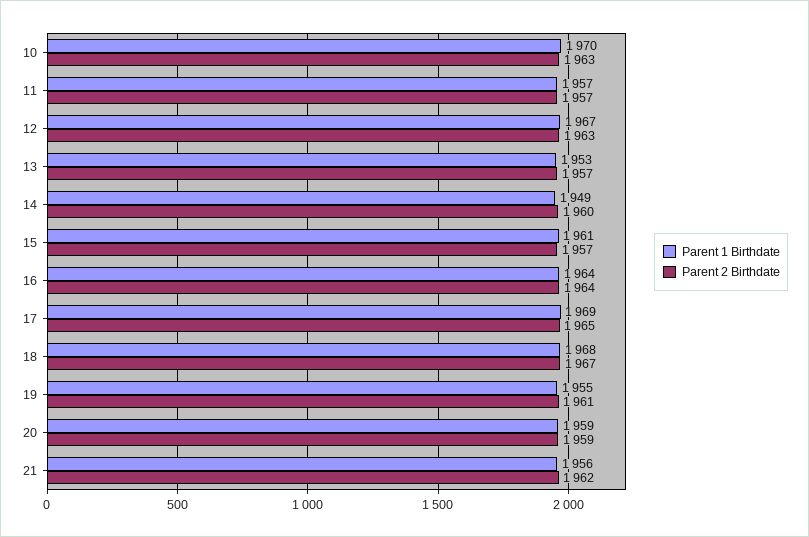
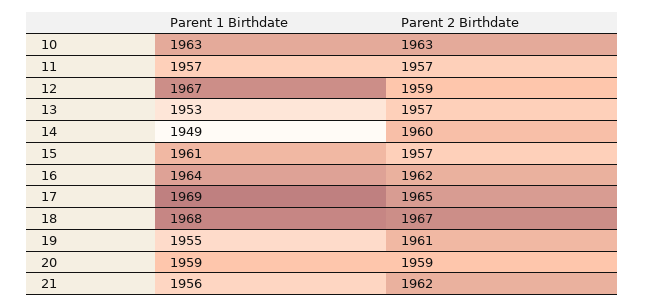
  {
    "Parent 1 Birthdate": {
-     "10": 1970,
+     "10": 1963,
      "11": 1957,
      "12": 1967,
      "13": 1953,
      "14": 1949,
      "15": 1961,
      "16": 1964,
      "17": 1969,
      "18": 1968,
      "19": 1955,
      "20": 1959,
      "21": 1956
    },
    "Parent 2 Birthdate": {
      "10": 1963,
      "11": 1957,
-     "12": 1963,
+     "12": 1959,
      "13": 1957,
      "14": 1960,
      "15": 1957,
-     "16": 1964,
+     "16": 1962,
      "17": 1965,
      "18": 1967,
      "19": 1961,
      "20": 1959,
      "21": 1962
    }
  }

